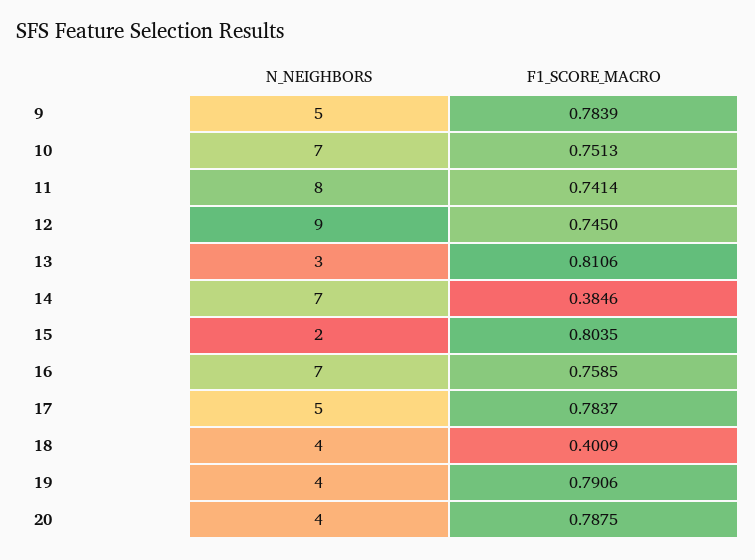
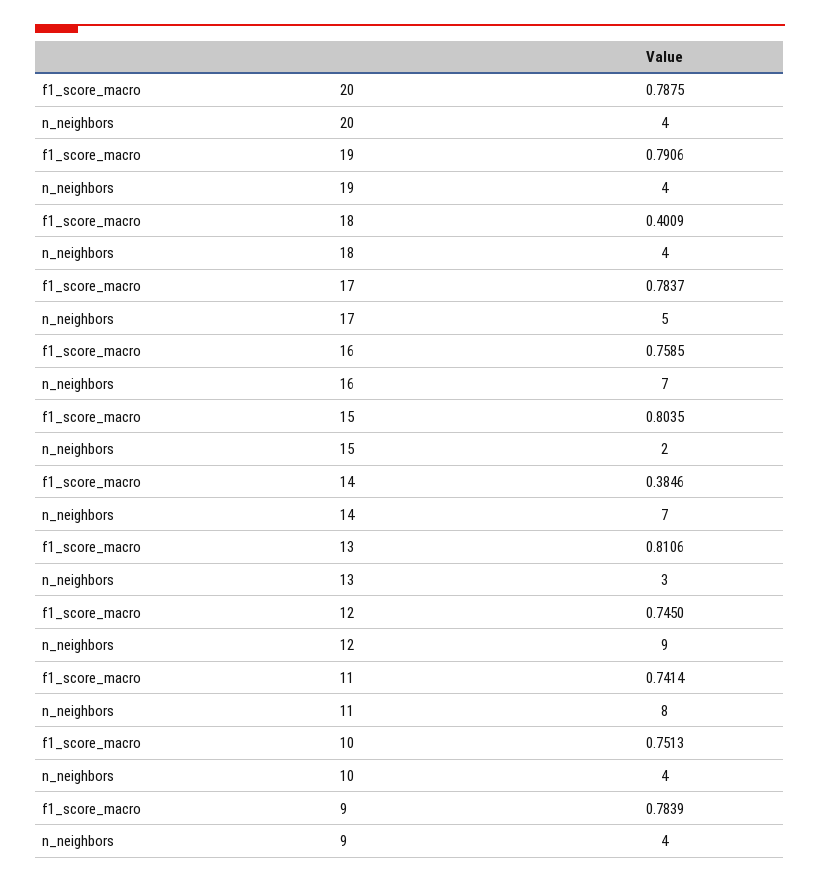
  {
    "N_NEIGHBORS": {
-     "9": 5,
+     "9": 4,
-     "10": 7,
+     "10": 4,
      "11": 8,
      "12": 9,
      "13": 3,
      "14": 7,
      "15": 2,
      "16": 7,
      "17": 5,
      "18": 4,
      "19": 4,
      "20": 4
    },
    "F1_SCORE_MACRO": {
      "9": 0.7839,
      "10": 0.7513,
      "11": 0.7414,
      "12": 0.745,
      "13": 0.8106,
      "14": 0.3846,
      "15": 0.8035,
      "16": 0.7585,
      "17": 0.7837,
      "18": 0.4009,
      "19": 0.7906,
      "20": 0.7875
    }
  }

